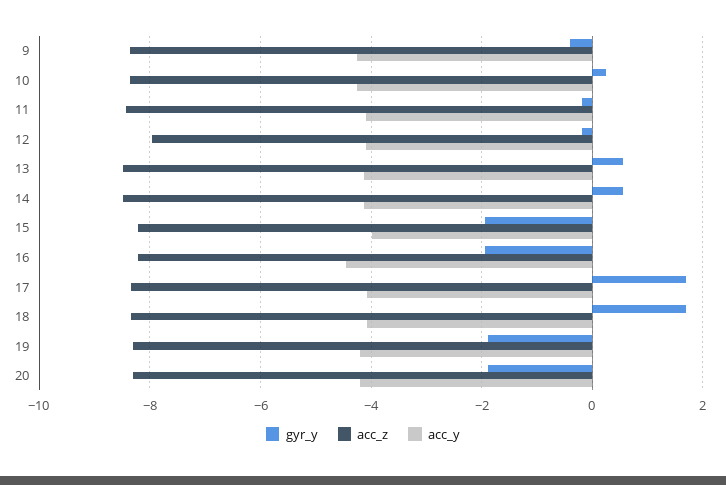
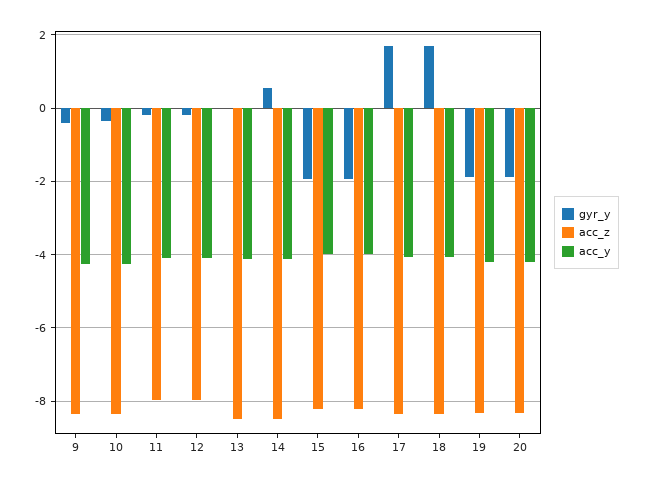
  {
    "gyr_y": {
      "9": -0.4,
-     "10": 0.2,
+     "10": -0.4,
      "11": -0.2,
      "12": -0.2,
-     "13": 0.6,
+     "13": 0,
      "14": 0.6,
      "15": -2,
      "16": -2,
      "17": 1.6,
      "18": 1.6,
      "19": -1.8,
      "20": -1.8
    },
    "acc_z": {
      "9": -8.4,
      "10": -8.4,
-     "11": -8.4,
+     "11": -8,
      "12": -8,
      "13": -8.4,
      "14": -8.4,
      "15": -8.2,
      "16": -8.2,
      "17": -8.4,
      "18": -8.4,
      "19": -8.4,
      "20": -8.4
    },
    "acc_y": {
      "9": -4.2,
      "10": -4.2,
      "11": -4,
      "12": -4,
      "13": -4.2,
      "14": -4.2,
      "15": -4,
-     "16": -4.4,
+     "16": -4,
      "17": -4,
      "18": -4,
      "19": -4.2,
      "20": -4.2
    }
  }

